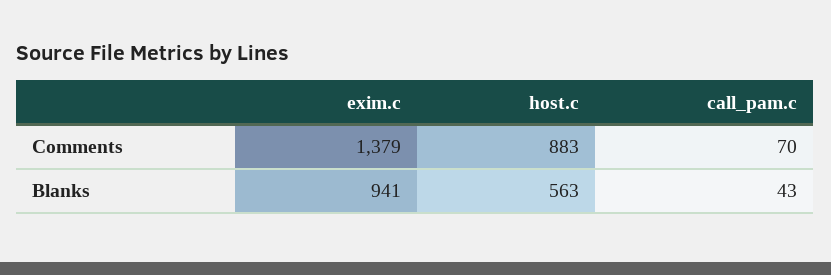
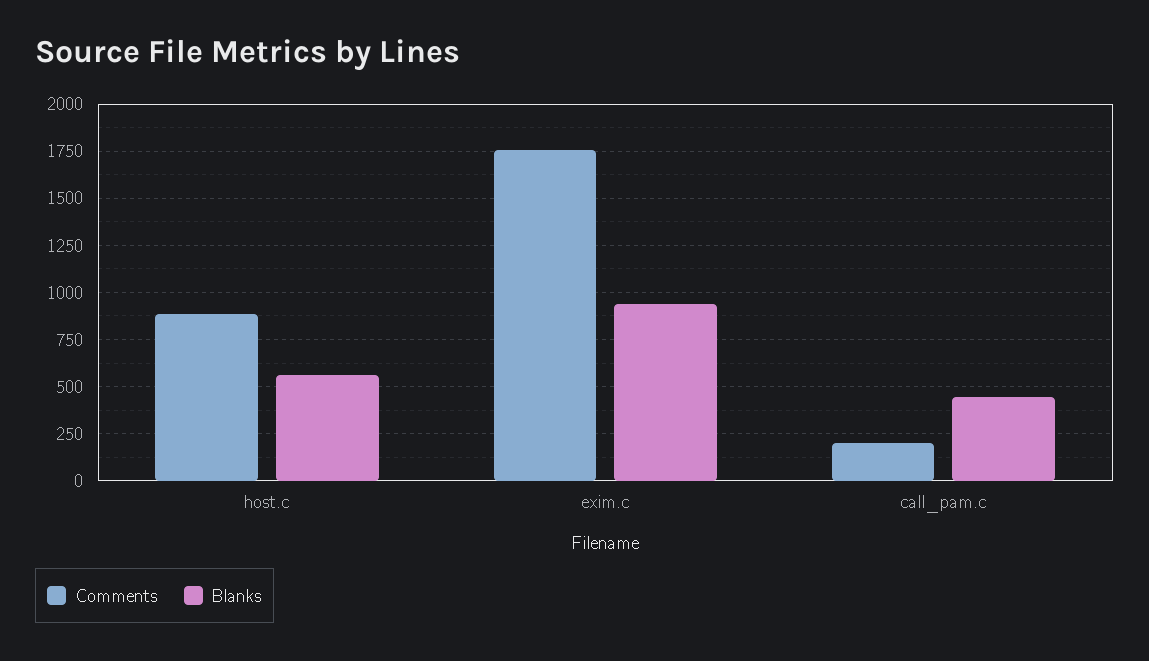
  {
    "Comments": {
-     "exim.c": 1379,
+     "exim.c": 1750,
      "host.c": 883,
-     "call_pam.c": 70
+     "call_pam.c": 200
    },
    "Blanks": {
      "exim.c": 941,
      "host.c": 563,
-     "call_pam.c": 43
+     "call_pam.c": 450
    }
  }

